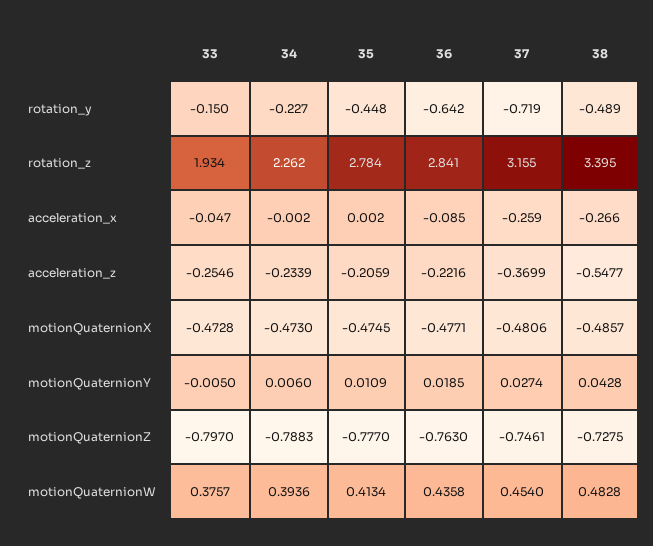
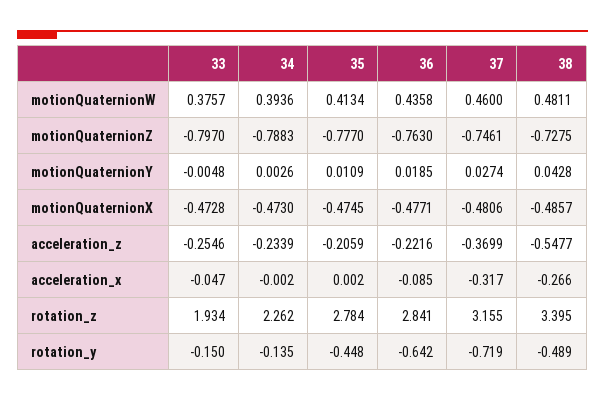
  {
    "33": {
      "rotation_y": -0.15,
      "rotation_z": 1.934,
      "acceleration_x": -0.047,
      "acceleration_z": -0.2546,
      "motionQuaternionX": -0.4728,
-     "motionQuaternionY": -0.005,
+     "motionQuaternionY": -0.0048,
      "motionQuaternionZ": -0.797,
      "motionQuaternionW": 0.3757
    },
    "34": {
-     "rotation_y": -0.227,
+     "rotation_y": -0.135,
      "rotation_z": 2.262,
      "acceleration_x": -0.002,
      "acceleration_z": -0.2339,
      "motionQuaternionX": -0.473,
-     "motionQuaternionY": 0.006,
+     "motionQuaternionY": 0.0026,
      "motionQuaternionZ": -0.7883,
      "motionQuaternionW": 0.3936
    },
    "35": {
      "rotation_y": -0.448,
      "rotation_z": 2.784,
      "acceleration_x": 0.002,
      "acceleration_z": -0.2059,
      "motionQuaternionX": -0.4745,
      "motionQuaternionY": 0.0109,
      "motionQuaternionZ": -0.777,
      "motionQuaternionW": 0.4134
    },
    "36": {
      "rotation_y": -0.642,
      "rotation_z": 2.841,
      "acceleration_x": -0.085,
      "acceleration_z": -0.2216,
      "motionQuaternionX": -0.4771,
      "motionQuaternionY": 0.0185,
      "motionQuaternionZ": -0.763,
      "motionQuaternionW": 0.4358
    },
    "37": {
      "rotation_y": -0.719,
      "rotation_z": 3.155,
-     "acceleration_x": -0.259,
+     "acceleration_x": -0.317,
      "acceleration_z": -0.3699,
      "motionQuaternionX": -0.4806,
      "motionQuaternionY": 0.0274,
      "motionQuaternionZ": -0.7461,
-     "motionQuaternionW": 0.454
+     "motionQuaternionW": 0.46
    },
    "38": {
      "rotation_y": -0.489,
      "rotation_z": 3.395,
      "acceleration_x": -0.266,
      "acceleration_z": -0.5477,
      "motionQuaternionX": -0.4857,
      "motionQuaternionY": 0.0428,
      "motionQuaternionZ": -0.7275,
-     "motionQuaternionW": 0.4828
+     "motionQuaternionW": 0.4811
    }
  }

